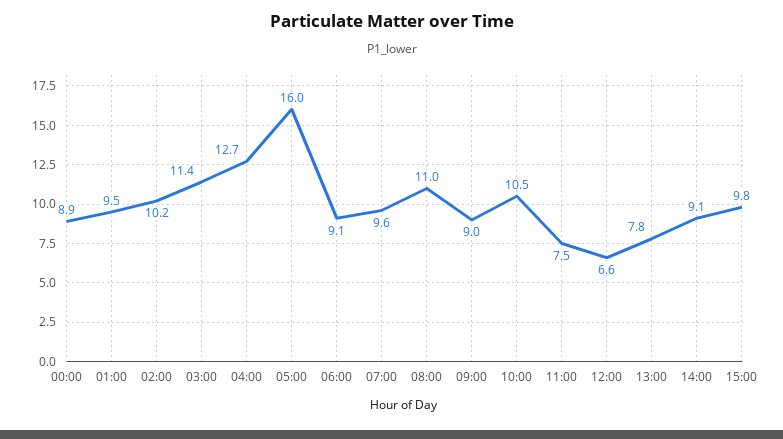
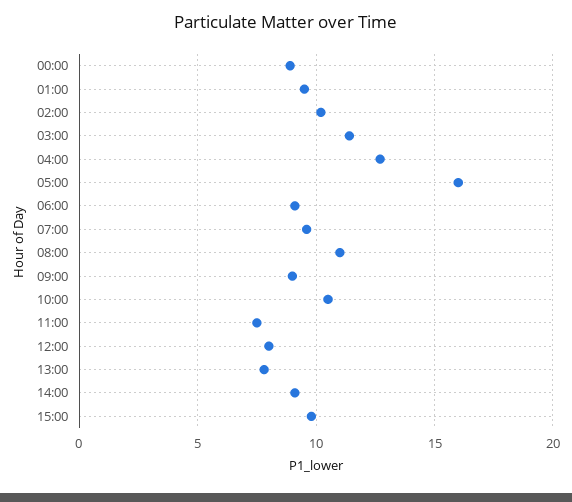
  {
    "00:00": 8.9,
    "01:00": 9.5,
    "02:00": 10.2,
    "03:00": 11.4,
    "04:00": 12.7,
    "05:00": 16,
    "06:00": 9.1,
    "07:00": 9.6,
    "08:00": 11,
    "09:00": 9,
    "10:00": 10.5,
    "11:00": 7.5,
-   "12:00": 6.6,
+   "12:00": 8,
    "13:00": 7.8,
    "14:00": 9.1,
    "15:00": 9.8
  }

